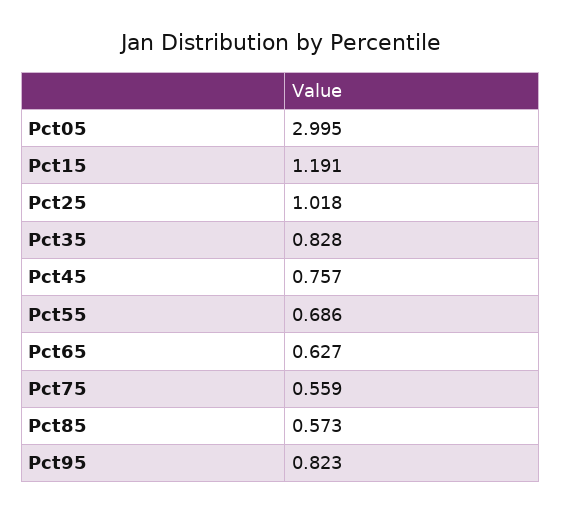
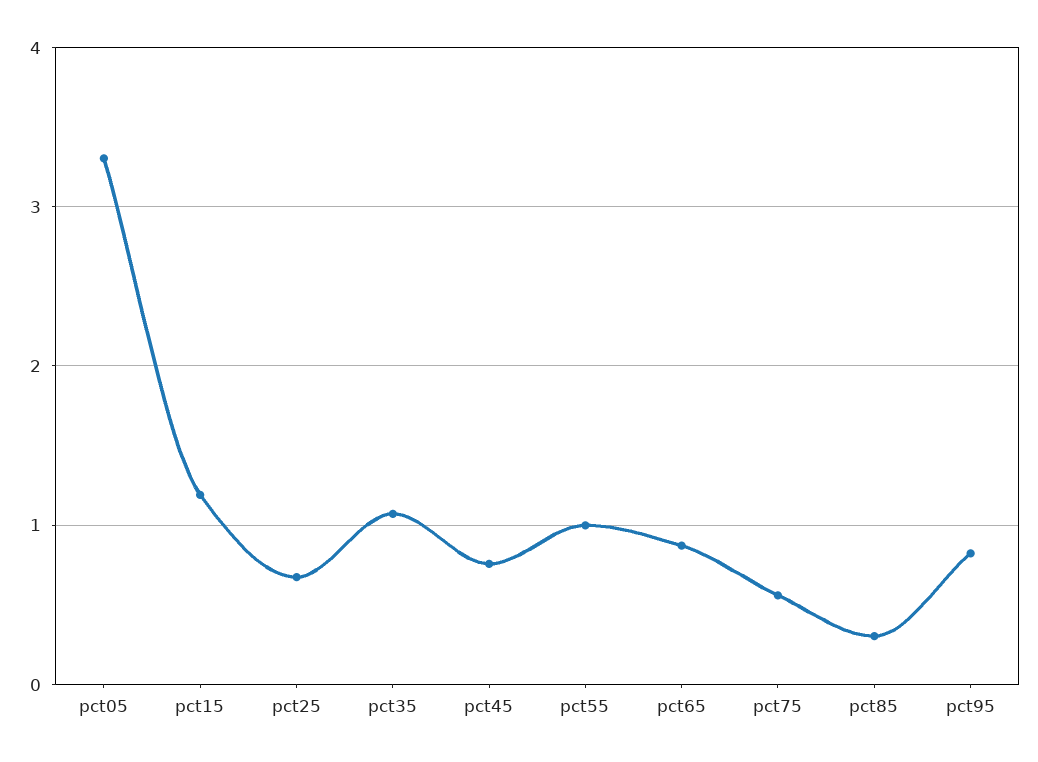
  {
-   "Pct05": 2.995,
+   "Pct05": 3.3,
    "Pct15": 1.191,
-   "Pct25": 1.018,
+   "Pct25": 0.7,
-   "Pct35": 0.828,
+   "Pct35": 1.1,
    "Pct45": 0.757,
-   "Pct55": 0.686,
+   "Pct55": 1,
-   "Pct65": 0.627,
+   "Pct65": 0.9,
    "Pct75": 0.559,
-   "Pct85": 0.573,
+   "Pct85": 0.3,
    "Pct95": 0.823
  }

